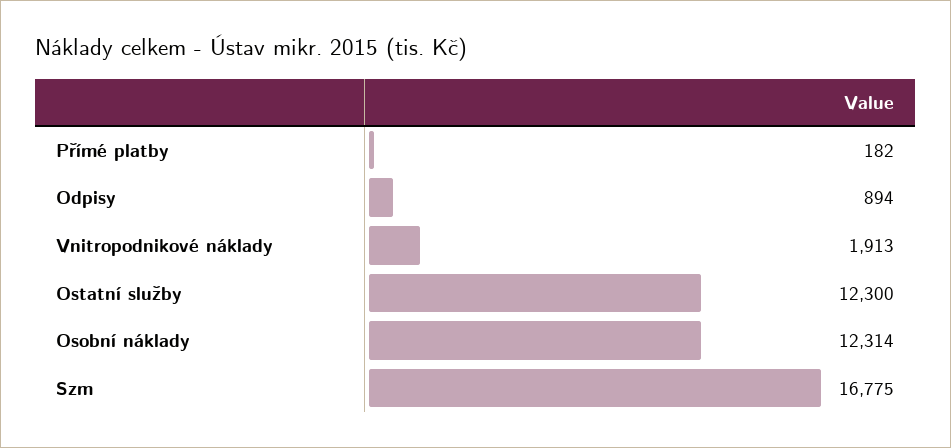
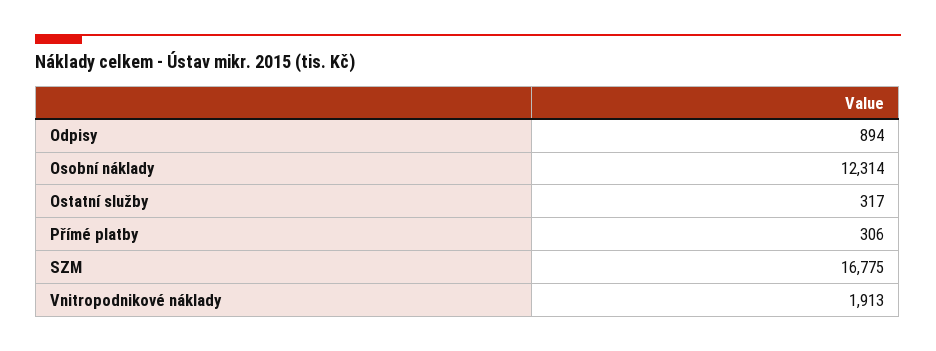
  {
-   "Přímé platby": 182,
+   "Přímé platby": 306,
    "Odpisy": 894,
    "Vnitropodnikové náklady": 1913,
-   "Ostatní služby": 12300,
+   "Ostatní služby": 317,
    "Osobní náklady": 12314,
    "Szm": 16775
  }

